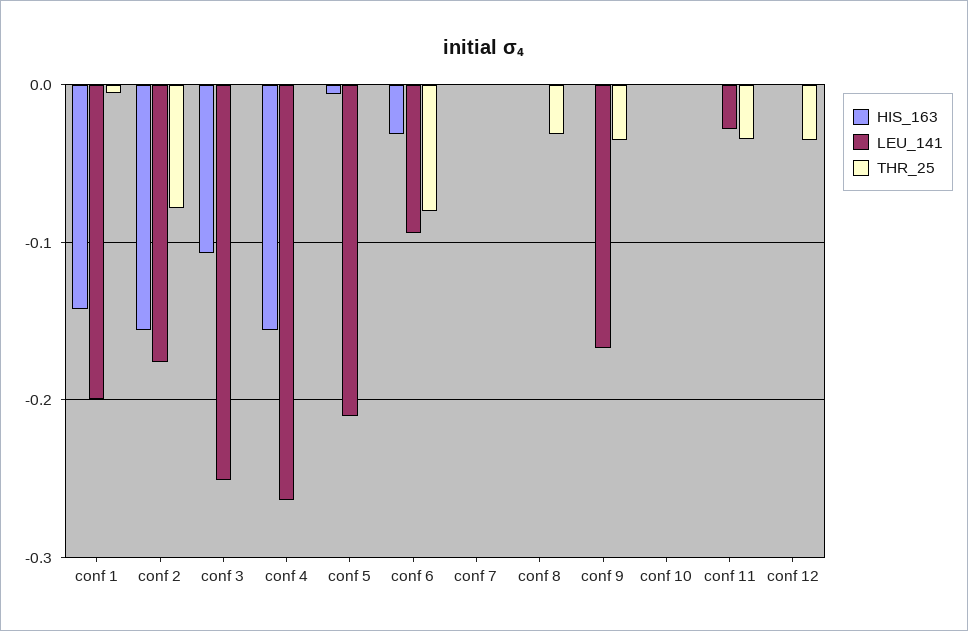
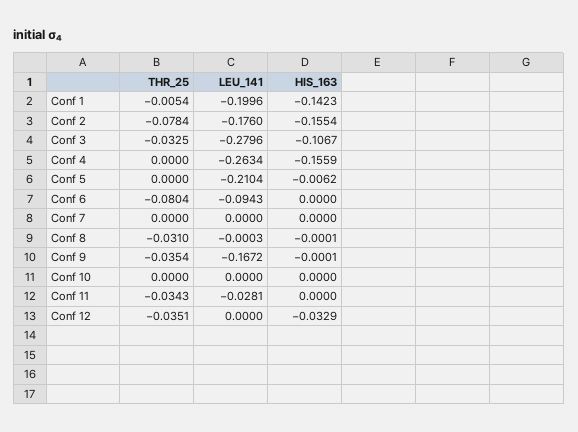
  {
    "HIS_163": {
      "conf 1": -0.1423,
      "conf 2": -0.1554,
      "conf 3": -0.1067,
      "conf 4": -0.1559,
      "conf 5": -0.0062,
-     "conf 6": -0.03,
+     "conf 6": 0,
      "conf 7": 0,
      "conf 8": -0.0001,
      "conf 9": -0.0001,
      "conf 10": 0,
      "conf 11": 0,
-     "conf 12": 0
+     "conf 12": -0.0329
    },
    "LEU_141": {
      "conf 1": -0.1996,
      "conf 2": -0.176,
-     "conf 3": -0.25,
+     "conf 3": -0.2796,
      "conf 4": -0.2634,
      "conf 5": -0.2104,
      "conf 6": -0.0943,
      "conf 7": 0,
      "conf 8": -0.0003,
      "conf 9": -0.1672,
      "conf 10": 0,
      "conf 11": -0.0281,
      "conf 12": 0
    },
    "THR_25": {
      "conf 1": -0.0054,
      "conf 2": -0.0784,
-     "conf 3": 0,
+     "conf 3": -0.0325,
      "conf 4": 0,
      "conf 5": 0,
      "conf 6": -0.0804,
      "conf 7": 0,
      "conf 8": -0.031,
      "conf 9": -0.0354,
      "conf 10": 0,
      "conf 11": -0.0343,
      "conf 12": -0.0351
    }
  }

